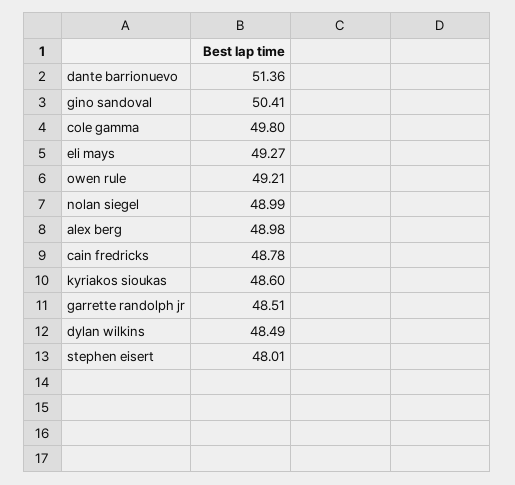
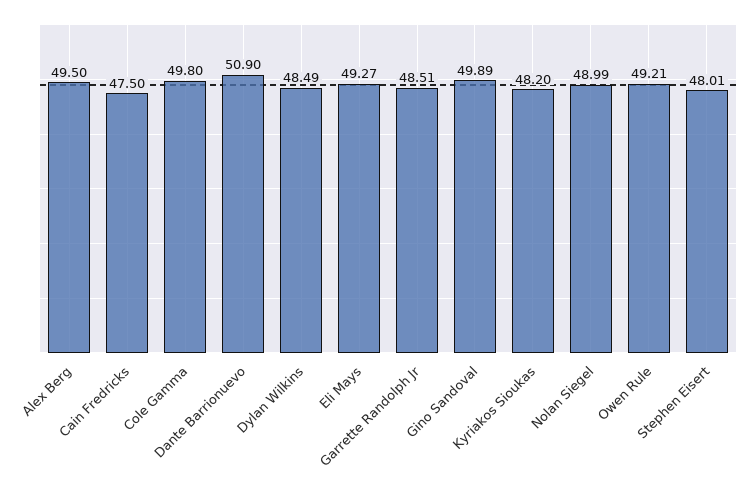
  {
-   "dante barrionuevo": 51.36,
+   "dante barrionuevo": 50.9,
-   "gino sandoval": 50.41,
+   "gino sandoval": 49.89,
    "cole gamma": 49.8,
    "eli mays": 49.27,
    "owen rule": 49.21,
    "nolan siegel": 48.99,
-   "alex berg": 48.98,
+   "alex berg": 49.5,
-   "cain fredricks": 48.78,
+   "cain fredricks": 47.5,
-   "kyriakos sioukas": 48.6,
+   "kyriakos sioukas": 48.2,
    "garrette randolph jr": 48.51,
    "dylan wilkins": 48.49,
    "stephen eisert": 48.01
  }

